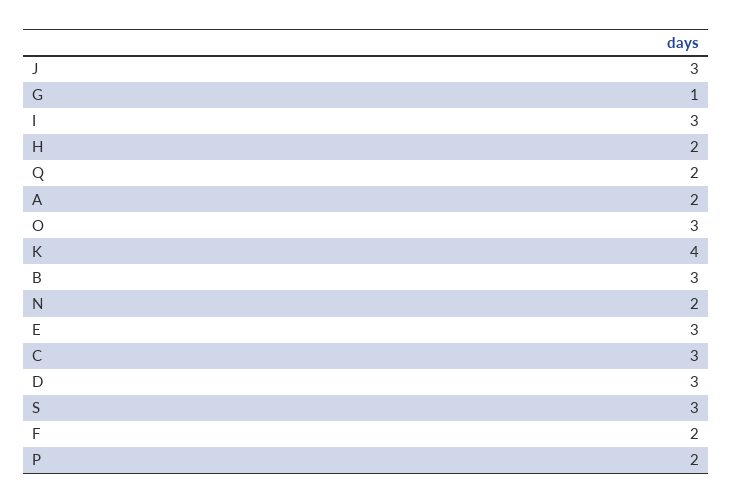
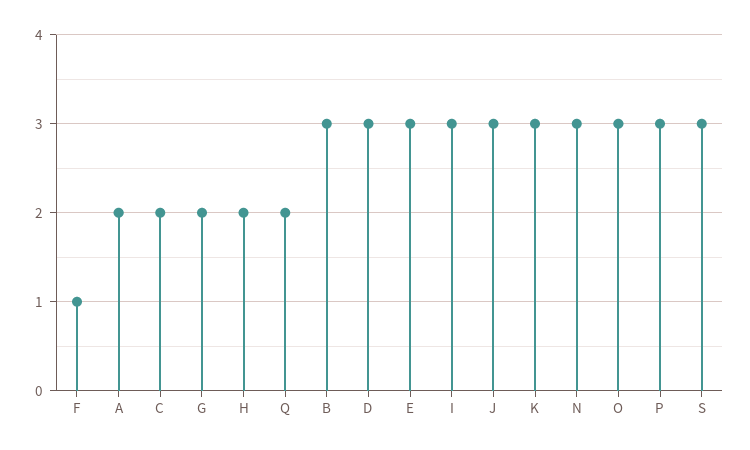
  {
    "J": 3,
-   "G": 1,
+   "G": 2,
    "I": 3,
    "H": 2,
    "Q": 2,
    "A": 2,
    "O": 3,
-   "K": 4,
+   "K": 3,
    "B": 3,
-   "N": 2,
+   "N": 3,
    "E": 3,
-   "C": 3,
+   "C": 2,
    "D": 3,
    "S": 3,
-   "F": 2,
+   "F": 1,
-   "P": 2
+   "P": 3
  }

